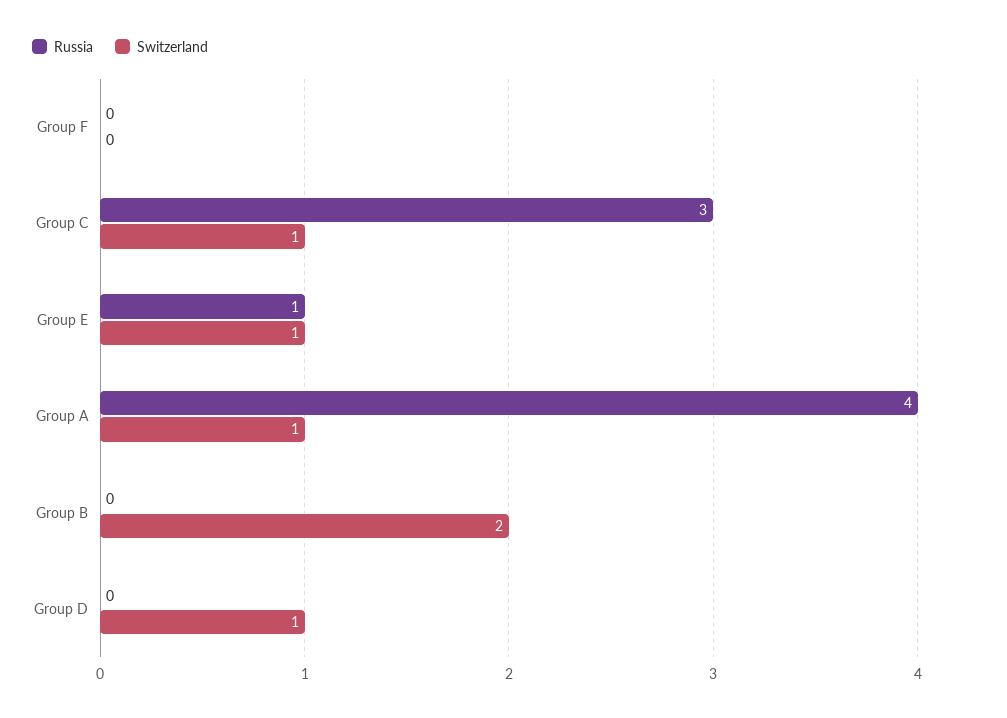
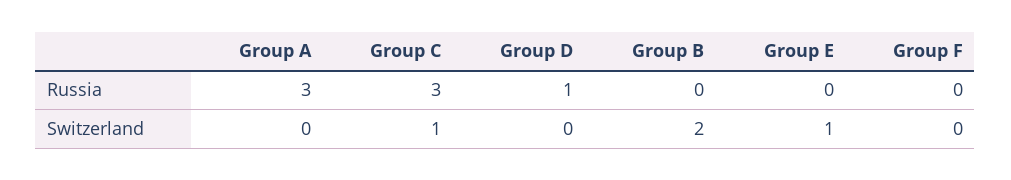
  {
    "Russia": {
      "Group F": 0,
      "Group C": 3,
-     "Group E": 1,
+     "Group E": 0,
-     "Group A": 4,
+     "Group A": 3,
      "Group B": 0,
-     "Group D": 0
+     "Group D": 1
    },
    "Switzerland": {
      "Group F": 0,
      "Group C": 1,
      "Group E": 1,
-     "Group A": 1,
+     "Group A": 0,
      "Group B": 2,
-     "Group D": 1
+     "Group D": 0
    }
  }

